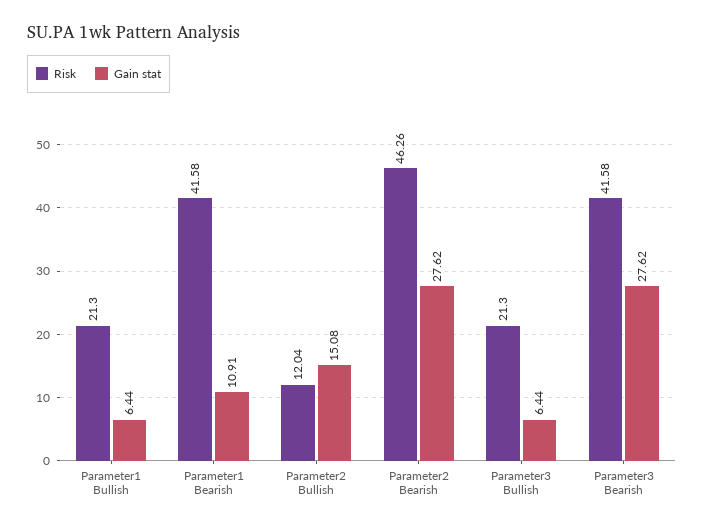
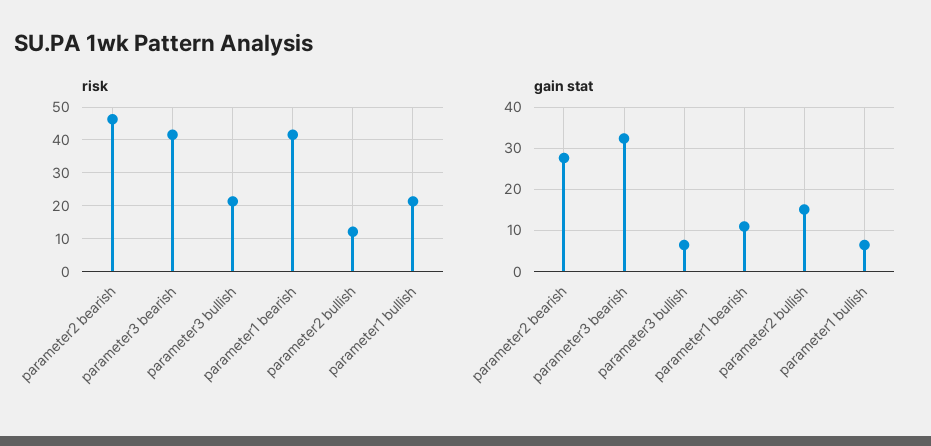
  {
    "Risk": {
      "Parameter1 Bullish": 21.3,
      "Parameter1 Bearish": 41.58,
      "Parameter2 Bullish": 12.04,
      "Parameter2 Bearish": 46.26,
      "Parameter3 Bullish": 21.3,
      "Parameter3 Bearish": 41.58
    },
    "Gain stat": {
      "Parameter1 Bullish": 6.44,
      "Parameter1 Bearish": 10.91,
      "Parameter2 Bullish": 15.08,
      "Parameter2 Bearish": 27.62,
      "Parameter3 Bullish": 6.44,
-     "Parameter3 Bearish": 27.62
+     "Parameter3 Bearish": 32
    }
  }

